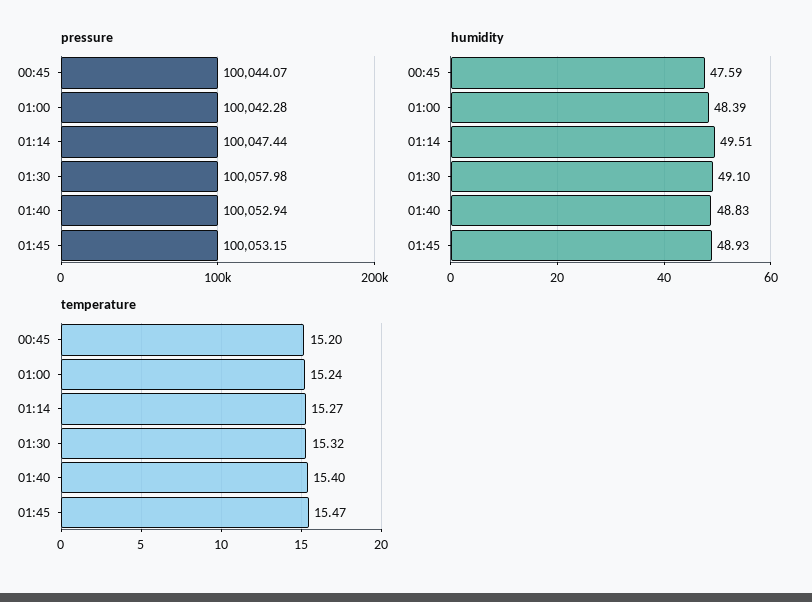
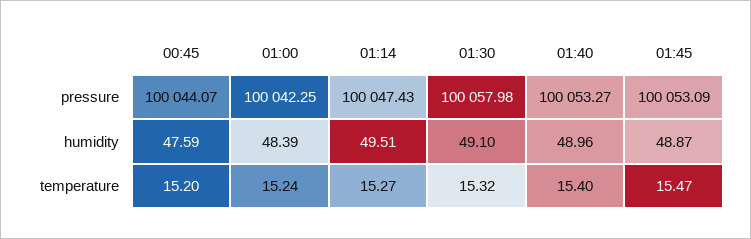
  {
    "pressure": {
      "00:45": 100044.07,
-     "01:00": 100042.28,
+     "01:00": 100042.25,
-     "01:14": 100047.44,
+     "01:14": 100047.43,
      "01:30": 100057.98,
-     "01:40": 100052.94,
+     "01:40": 100053.27,
-     "01:45": 100053.15
+     "01:45": 100053.09
    },
    "humidity": {
      "00:45": 47.59,
      "01:00": 48.39,
      "01:14": 49.51,
      "01:30": 49.1,
-     "01:40": 48.83,
+     "01:40": 48.96,
-     "01:45": 48.93
+     "01:45": 48.87
    },
    "temperature": {
      "00:45": 15.2,
      "01:00": 15.24,
      "01:14": 15.27,
      "01:30": 15.32,
      "01:40": 15.4,
      "01:45": 15.47
    }
  }

